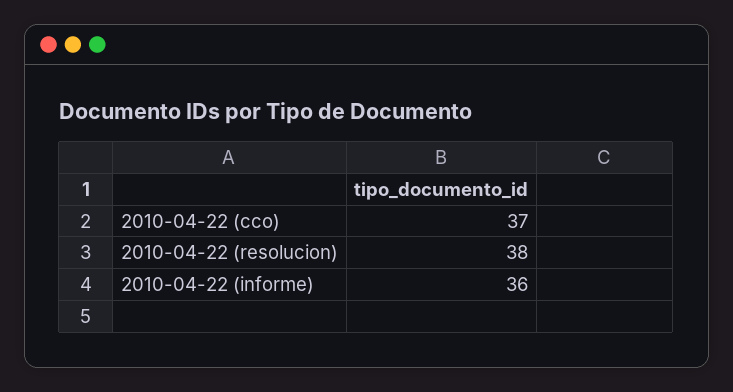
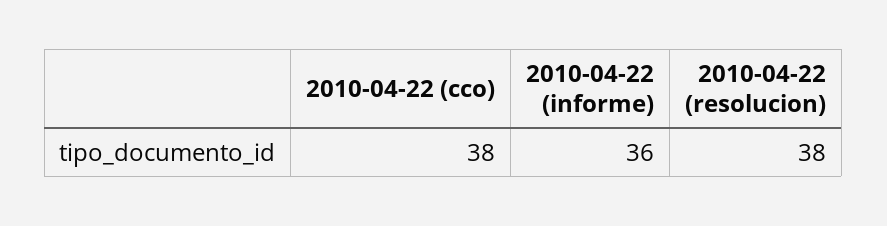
  {
-   "2010-04-22 (cco)": 37,
+   "2010-04-22 (cco)": 38,
    "2010-04-22 (resolucion)": 38,
    "2010-04-22 (informe)": 36
  }

